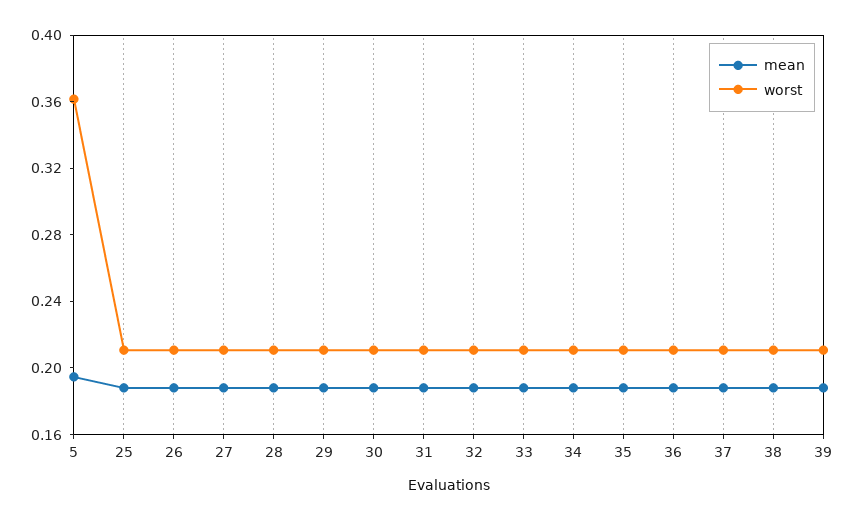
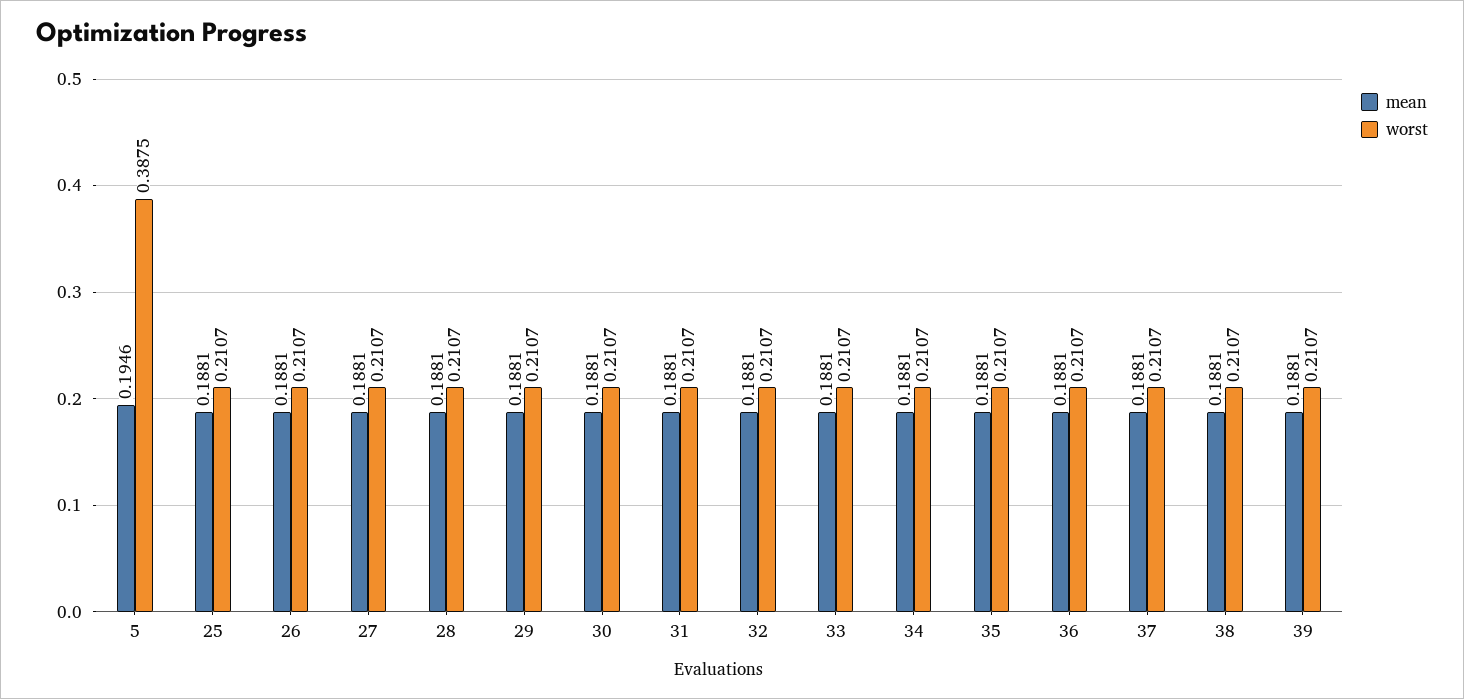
  {
    "mean": {
      "5": 0.1946,
      "25": 0.1881,
      "26": 0.1881,
      "27": 0.1881,
      "28": 0.1881,
      "29": 0.1881,
      "30": 0.1881,
      "31": 0.1881,
      "32": 0.1881,
      "33": 0.1881,
      "34": 0.1881,
      "35": 0.1881,
      "36": 0.1881,
      "37": 0.1881,
      "38": 0.1881,
      "39": 0.1881
    },
    "worst": {
-     "5": 0.36,
+     "5": 0.3875,
      "25": 0.2107,
      "26": 0.2107,
      "27": 0.2107,
      "28": 0.2107,
      "29": 0.2107,
      "30": 0.2107,
      "31": 0.2107,
      "32": 0.2107,
      "33": 0.2107,
      "34": 0.2107,
      "35": 0.2107,
      "36": 0.2107,
      "37": 0.2107,
      "38": 0.2107,
      "39": 0.2107
    }
  }

